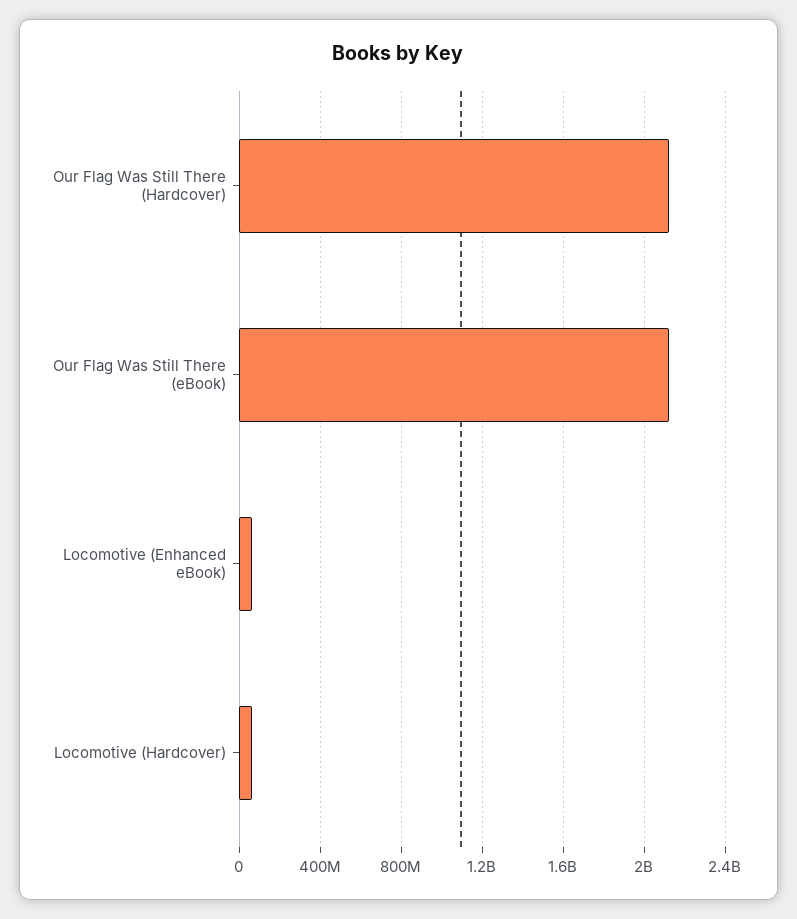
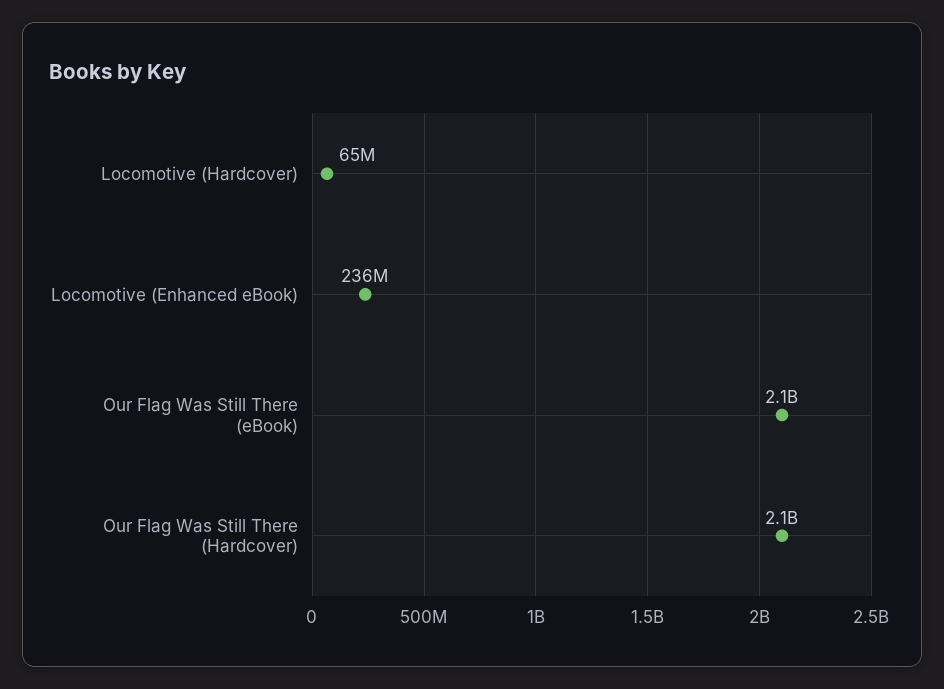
  {
    "Our Flag Was Still There (Hardcover)": 2100000000,
    "Our Flag Was Still There (eBook)": 2100000000,
-   "Locomotive (Enhanced eBook)": 50000000,
+   "Locomotive (Enhanced eBook)": 236000000,
    "Locomotive (Hardcover)": 65000000
  }

